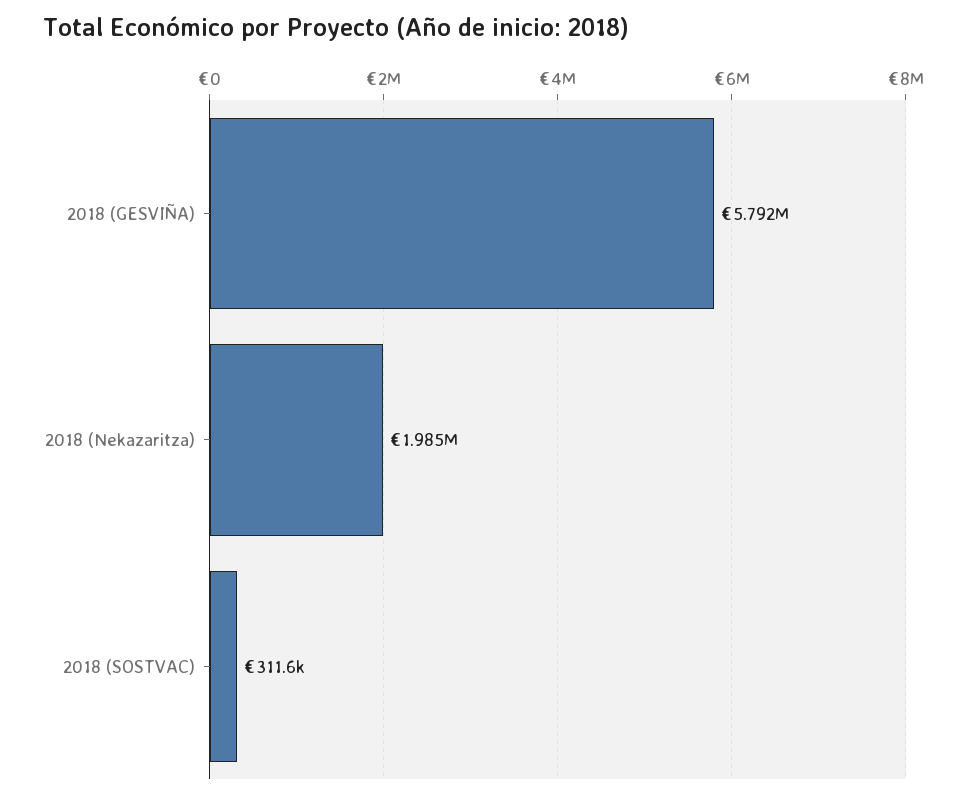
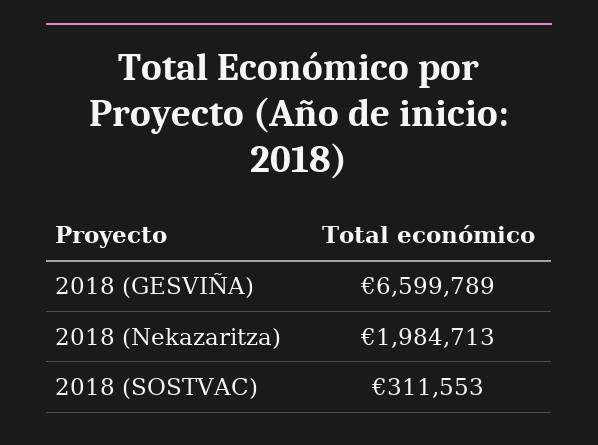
  {
-   "2018 (GESVIÑA)": 5792000,
+   "2018 (GESVIÑA)": 6599789,
    "2018 (Nekazaritza)": 1984713,
    "2018 (SOSTVAC)": 311553
  }

